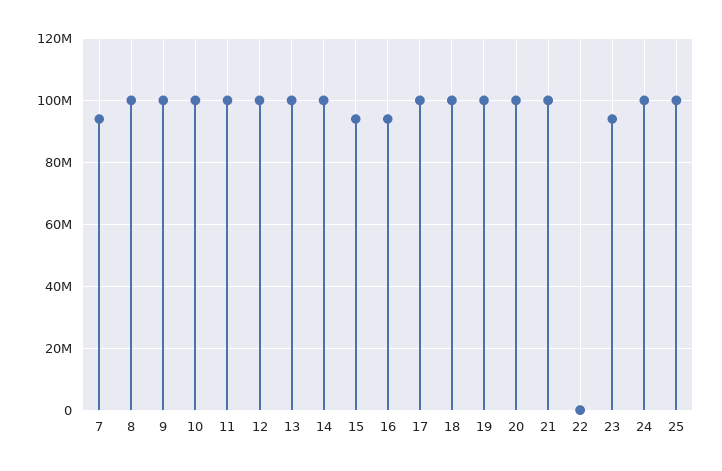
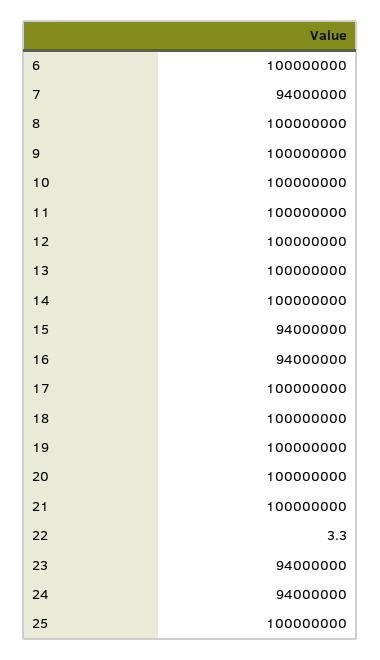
  {
    "7": 94000000,
    "8": 100000000,
    "9": 100000000,
    "10": 100000000,
    "11": 100000000,
    "12": 100000000,
    "13": 100000000,
    "14": 100000000,
    "15": 94000000,
    "16": 94000000,
    "17": 100000000,
    "18": 100000000,
    "19": 100000000,
    "20": 100000000,
    "21": 100000000,
    "22": 3.3,
    "23": 94000000,
-   "24": 100000000,
+   "24": 94000000,
-   "25": 100000000
+   "25": 100000000,
+   "6": 100000000
  }

